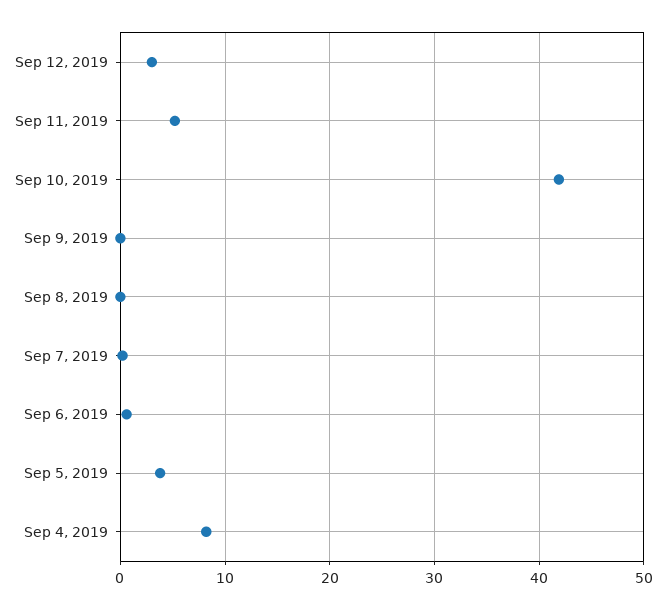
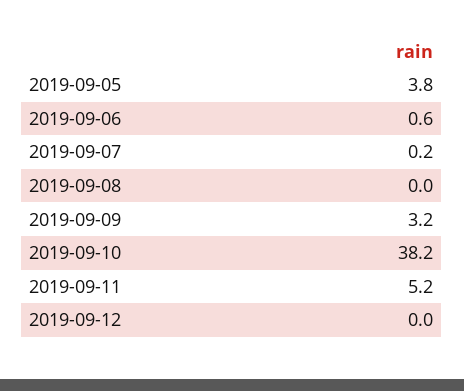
  {
-   "Sep 12, 2019": 3,
+   "Sep 12, 2019": 0,
    "Sep 11, 2019": 5.2,
-   "Sep 10, 2019": 42,
+   "Sep 10, 2019": 38.2,
-   "Sep 9, 2019": 0,
+   "Sep 9, 2019": 3.2,
    "Sep 8, 2019": 0,
    "Sep 7, 2019": 0.2,
    "Sep 6, 2019": 0.6,
-   "Sep 5, 2019": 3.8,
+   "Sep 5, 2019": 3.8
-   "Sep 4, 2019": 8
  }

